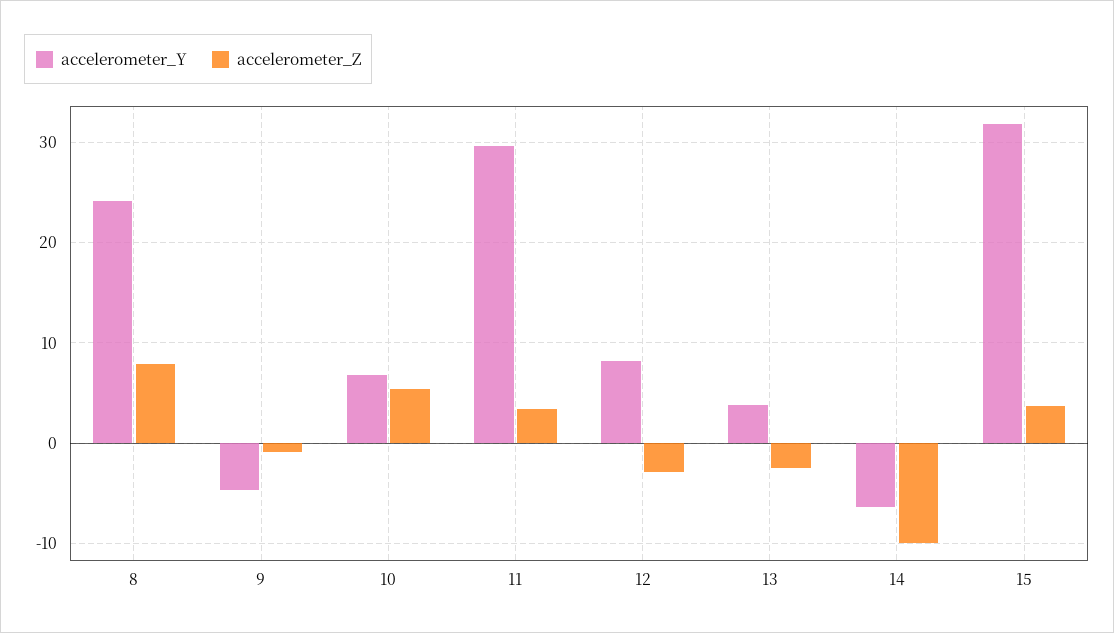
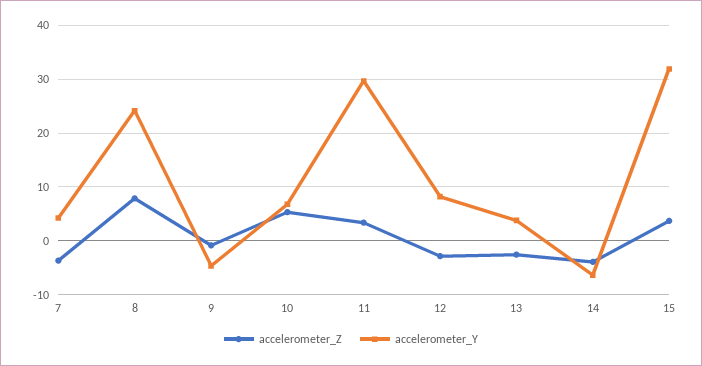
  {
    "accelerometer_Y": {
      "8": 24,
      "9": -5,
      "10": 7,
      "11": 30,
      "12": 8,
      "13": 4,
      "14": -6,
-     "15": 32
+     "15": 32,
+     "7": 4
    },
    "accelerometer_Z": {
      "8": 8,
      "9": -1,
      "10": 5,
      "11": 3,
      "12": -3,
      "13": -3,
-     "14": -10,
+     "14": -4,
-     "15": 4
+     "15": 4,
+     "7": -4
    }
  }

